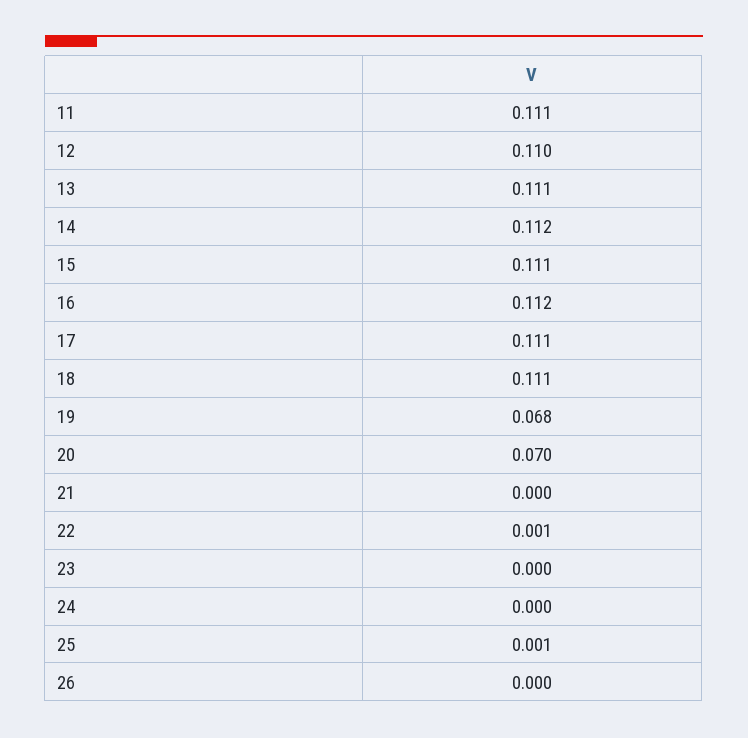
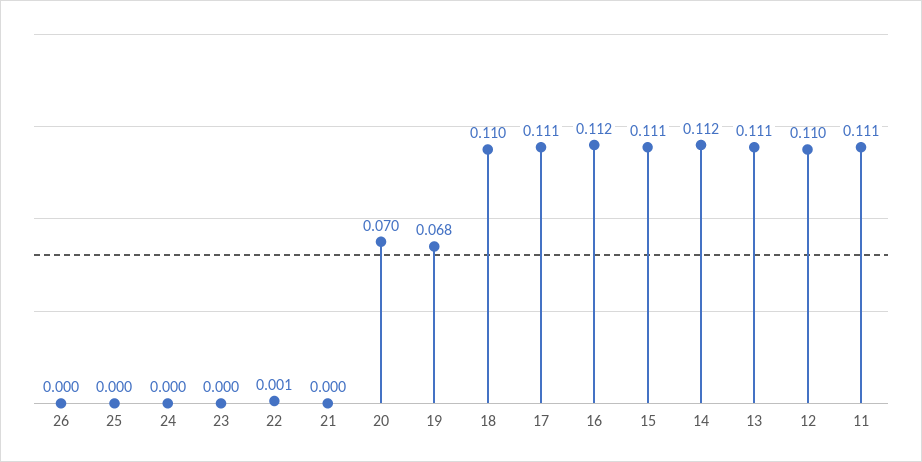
  {
    "11": 0.111,
    "12": 0.11,
    "13": 0.111,
    "14": 0.112,
    "15": 0.111,
    "16": 0.112,
    "17": 0.111,
-   "18": 0.111,
+   "18": 0.11,
    "19": 0.068,
    "20": 0.07,
    "21": 0,
    "22": 0.001,
    "23": 0,
    "24": 0,
-   "25": 0.001,
+   "25": 0,
    "26": 0
  }

